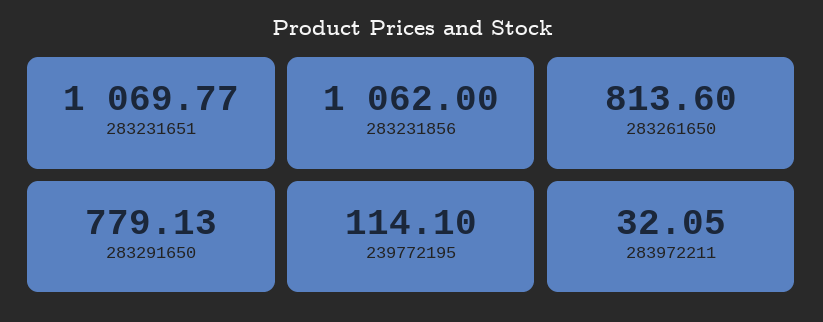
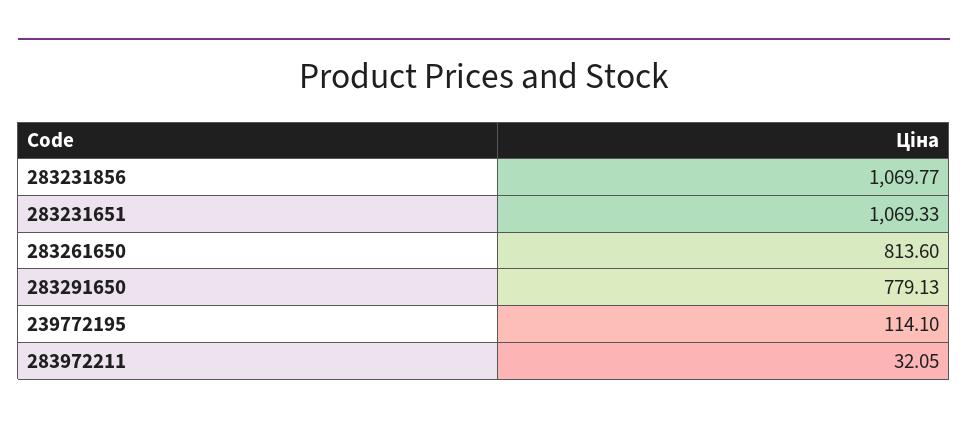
  {
-   "283231651": 1069.77,
+   "283231651": 1069.33,
-   "283231856": 1062,
+   "283231856": 1069.77,
    "283261650": 813.6,
    "283291650": 779.13,
    "239772195": 114.1,
    "283972211": 32.05
  }

